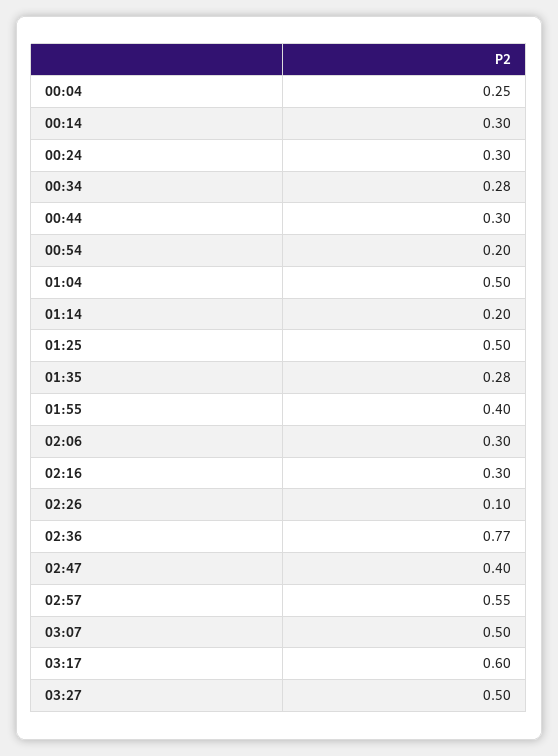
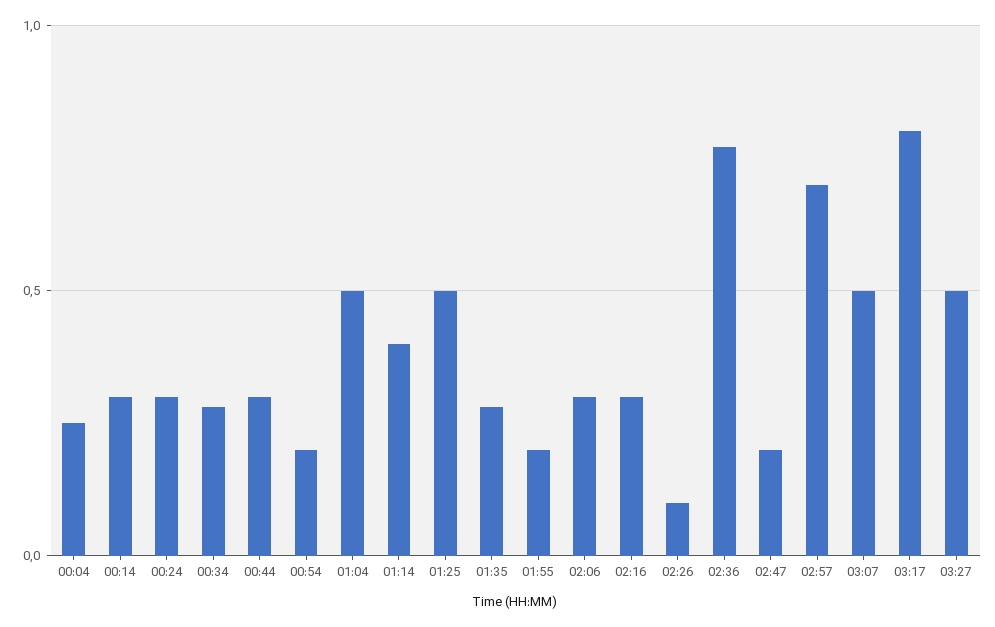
  {
    "00:04": 0.25,
    "00:14": 0.3,
    "00:24": 0.3,
    "00:34": 0.28,
    "00:44": 0.3,
    "00:54": 0.2,
    "01:04": 0.5,
-   "01:14": 0.2,
+   "01:14": 0.4,
    "01:25": 0.5,
    "01:35": 0.28,
-   "01:55": 0.4,
+   "01:55": 0.2,
    "02:06": 0.3,
    "02:16": 0.3,
    "02:26": 0.1,
    "02:36": 0.77,
-   "02:47": 0.4,
+   "02:47": 0.2,
-   "02:57": 0.55,
+   "02:57": 0.7,
    "03:07": 0.5,
-   "03:17": 0.6,
+   "03:17": 0.8,
    "03:27": 0.5
  }

